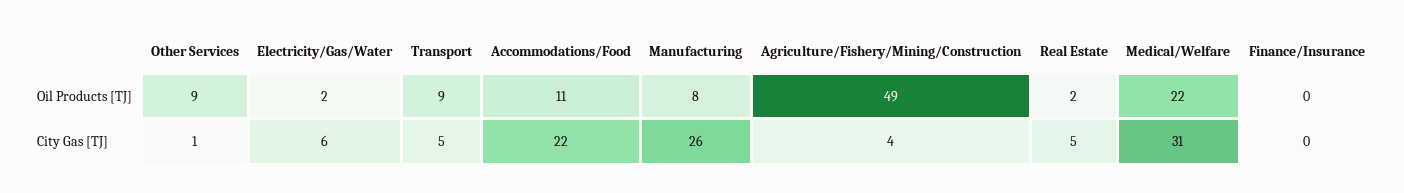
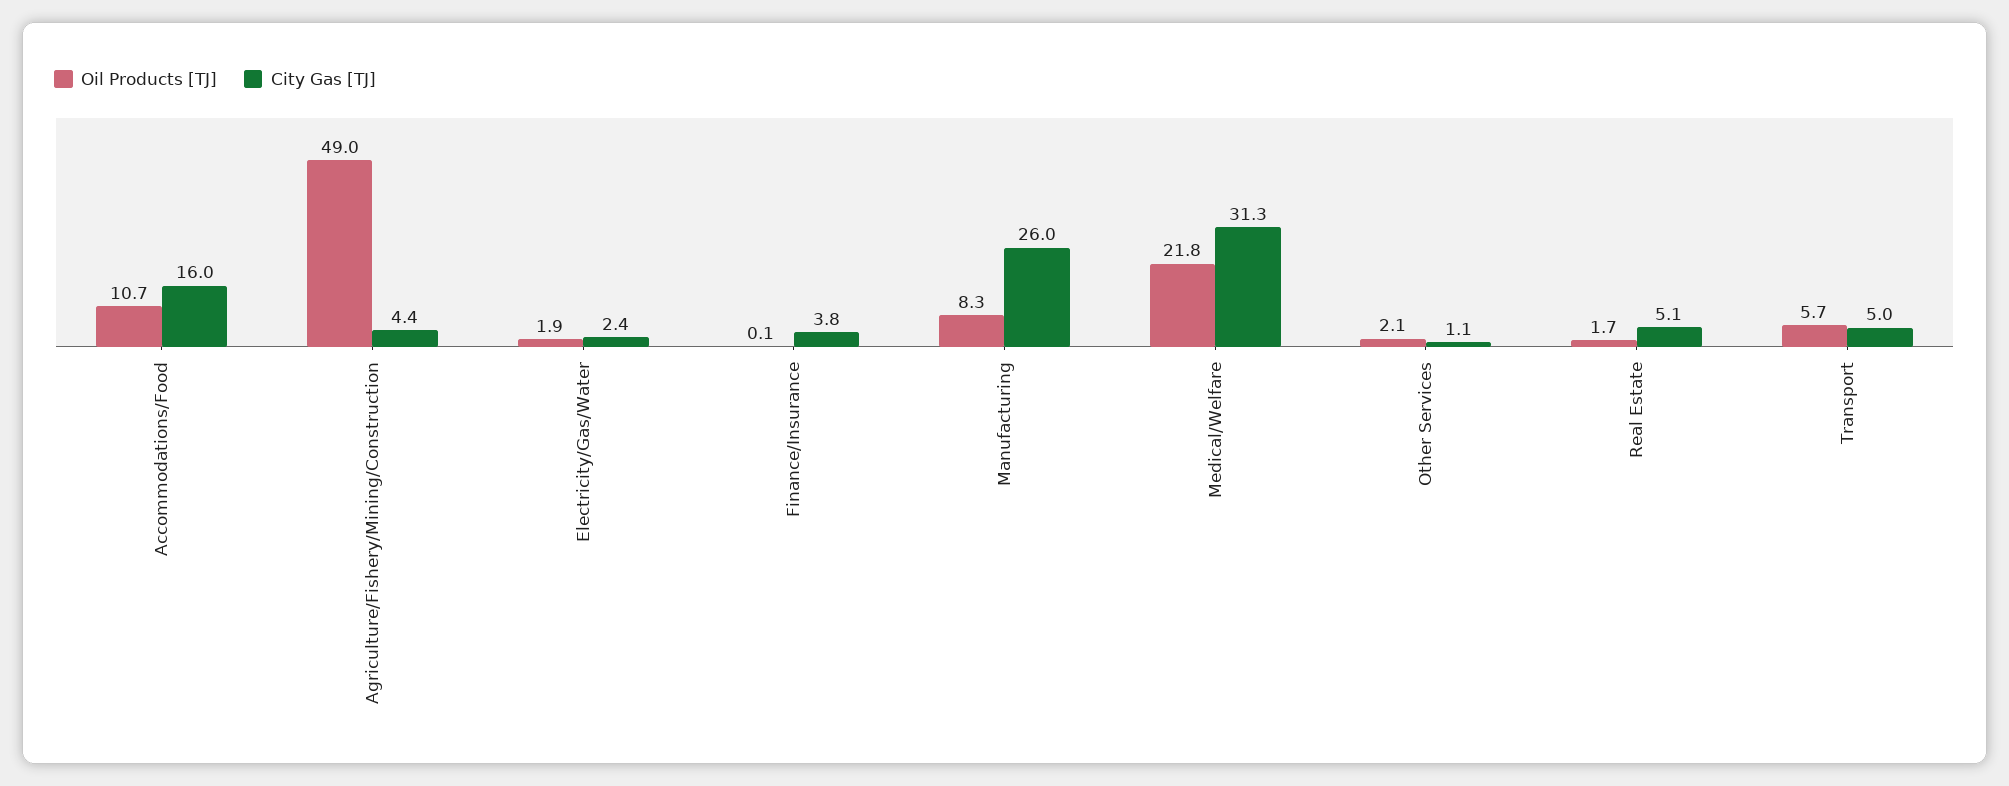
  {
    "Oil Products [TJ]": {
-     "Other Services": 9,
+     "Other Services": 2.1,
      "Electricity/Gas/Water": 1.9,
-     "Transport": 9,
+     "Transport": 5.7,
      "Accommodations/Food": 10.7,
      "Manufacturing": 8.3,
      "Agriculture/Fishery/Mining/Construction": 49,
      "Real Estate": 1.7,
      "Medical/Welfare": 21.8,
      "Finance/Insurance": 0.1
    },
    "City Gas [TJ]": {
      "Other Services": 1.1,
-     "Electricity/Gas/Water": 6,
+     "Electricity/Gas/Water": 2.4,
      "Transport": 5,
-     "Accommodations/Food": 22,
+     "Accommodations/Food": 16,
      "Manufacturing": 26,
      "Agriculture/Fishery/Mining/Construction": 4.4,
      "Real Estate": 5.1,
      "Medical/Welfare": 31.3,
-     "Finance/Insurance": 0
+     "Finance/Insurance": 3.8
    }
  }

